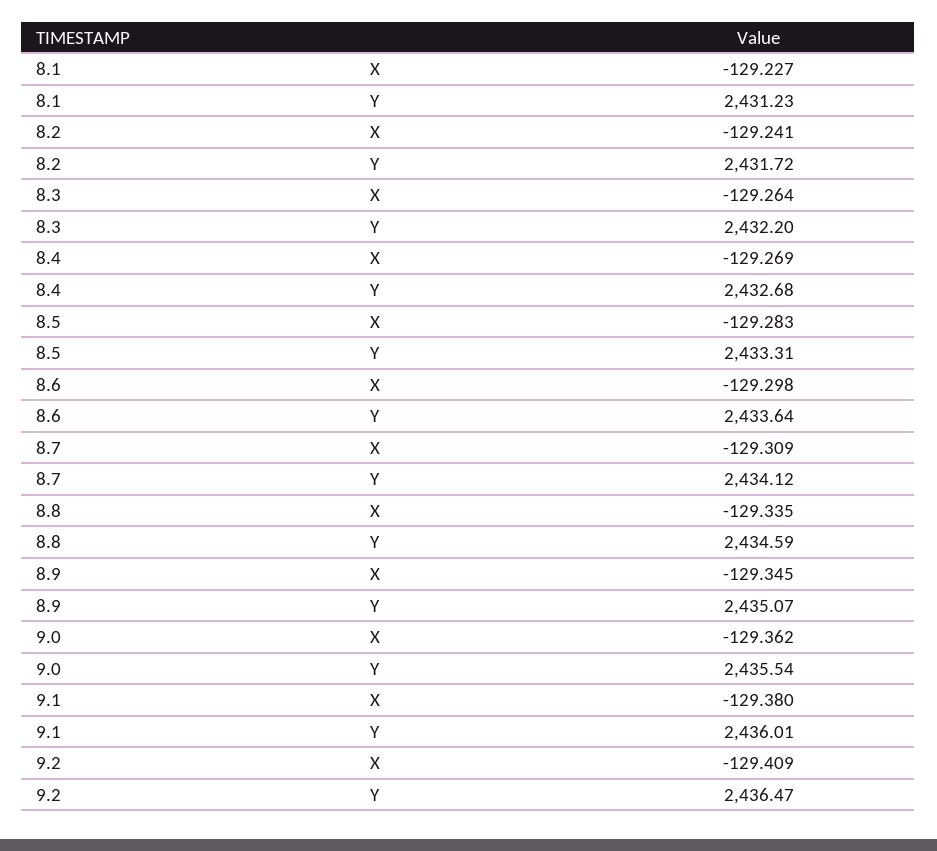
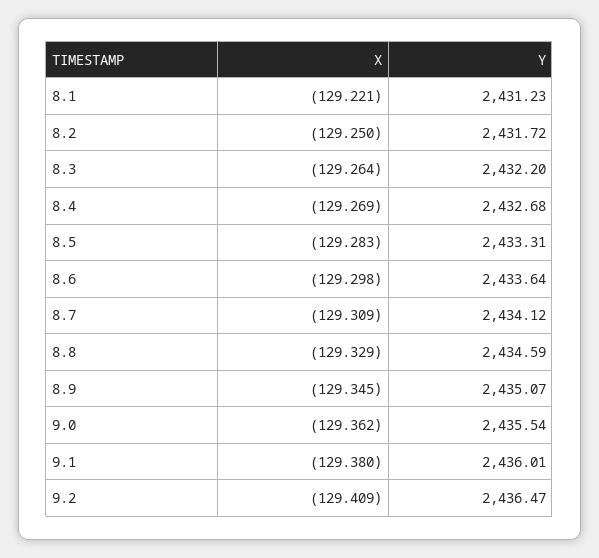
  {
    "8.1": {
-     "X": -129.227,
+     "X": -129.221,
      "Y": 2431.23
    },
    "8.2": {
-     "X": -129.241,
+     "X": -129.25,
      "Y": 2431.72
    },
    "8.3": {
      "X": -129.264,
      "Y": 2432.2
    },
    "8.4": {
      "X": -129.269,
      "Y": 2432.68
    },
    "8.5": {
      "X": -129.283,
      "Y": 2433.31
    },
    "8.6": {
      "X": -129.298,
      "Y": 2433.64
    },
    "8.7": {
      "X": -129.309,
      "Y": 2434.12
    },
    "8.8": {
-     "X": -129.335,
+     "X": -129.329,
      "Y": 2434.59
    },
    "8.9": {
      "X": -129.345,
      "Y": 2435.07
    },
    "9.0": {
      "X": -129.362,
      "Y": 2435.54
    },
    "9.1": {
      "X": -129.38,
      "Y": 2436.01
    },
    "9.2": {
      "X": -129.409,
      "Y": 2436.47
    }
  }

